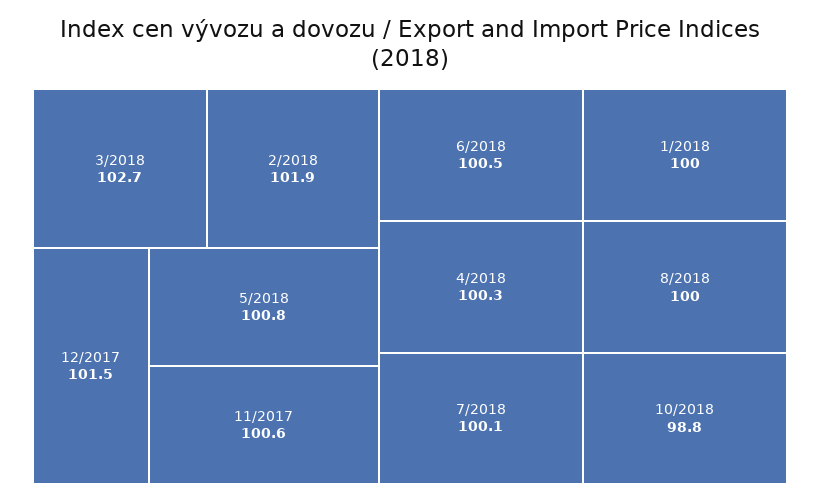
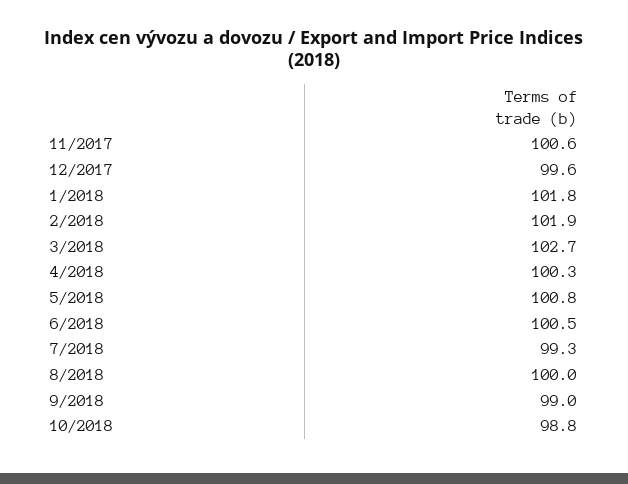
  {
    "3/2018": 102.7,
    "2/2018": 101.9,
-   "12/2017": 101.5,
+   "12/2017": 99.6,
    "5/2018": 100.8,
    "11/2017": 100.6,
    "6/2018": 100.5,
    "4/2018": 100.3,
-   "7/2018": 100.1,
+   "7/2018": 99.3,
-   "1/2018": 100,
+   "1/2018": 101.8,
    "8/2018": 100,
-   "10/2018": 98.8
+   "10/2018": 98.8,
+   "9/2018": 99
  }

